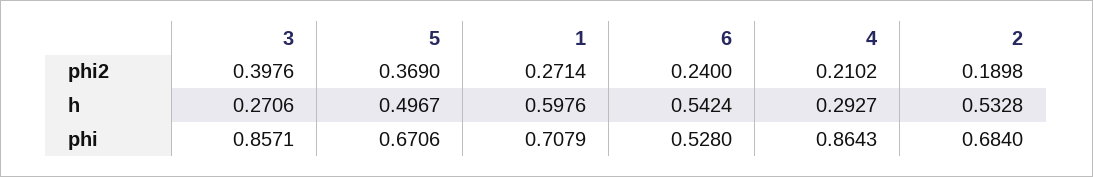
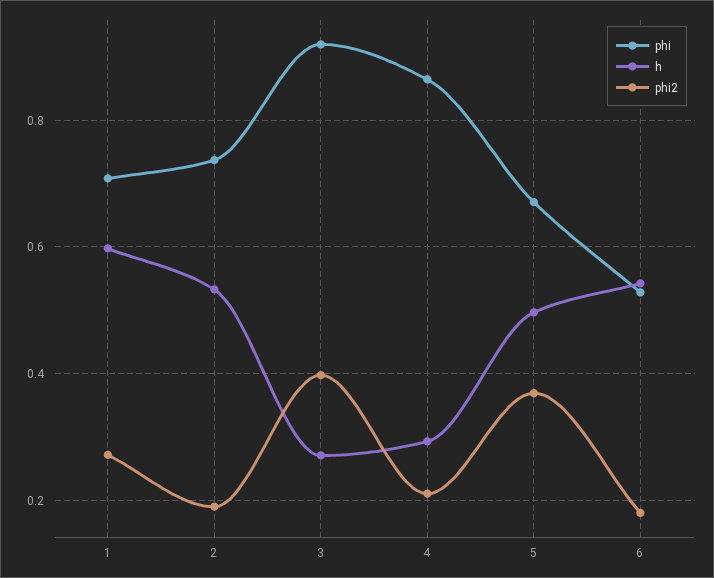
  {
    "phi2": {
      "3": 0.3976,
      "5": 0.369,
      "1": 0.2714,
-     "6": 0.24,
+     "6": 0.18,
      "4": 0.2102,
      "2": 0.1898
    },
    "h": {
      "3": 0.2706,
      "5": 0.4967,
      "1": 0.5976,
      "6": 0.5424,
      "4": 0.2927,
      "2": 0.5328
    },
    "phi": {
-     "3": 0.8571,
+     "3": 0.92,
      "5": 0.6706,
      "1": 0.7079,
      "6": 0.528,
      "4": 0.8643,
-     "2": 0.684
+     "2": 0.74
    }
  }

